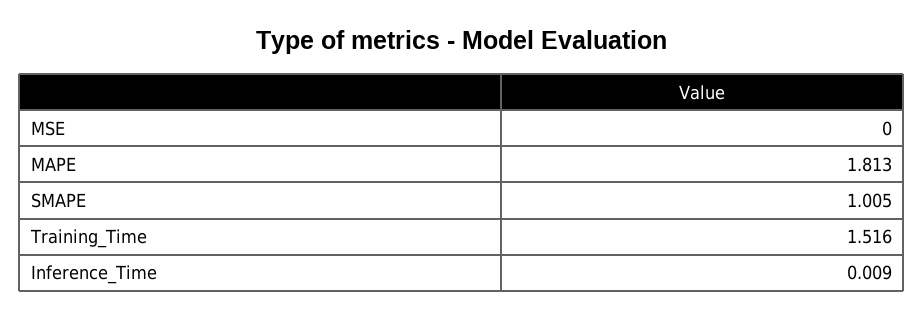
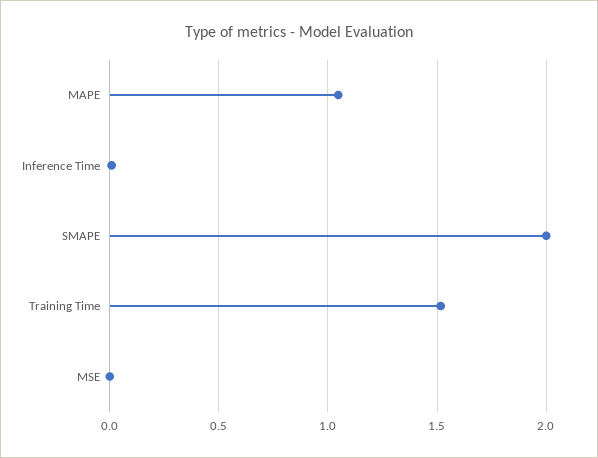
  {
    "MSE": 0,
-   "MAPE": 1.813,
+   "MAPE": 1.05,
-   "SMAPE": 1.005,
+   "SMAPE": 2,
    "Training_Time": 1.516,
    "Inference_Time": 0.009
  }

